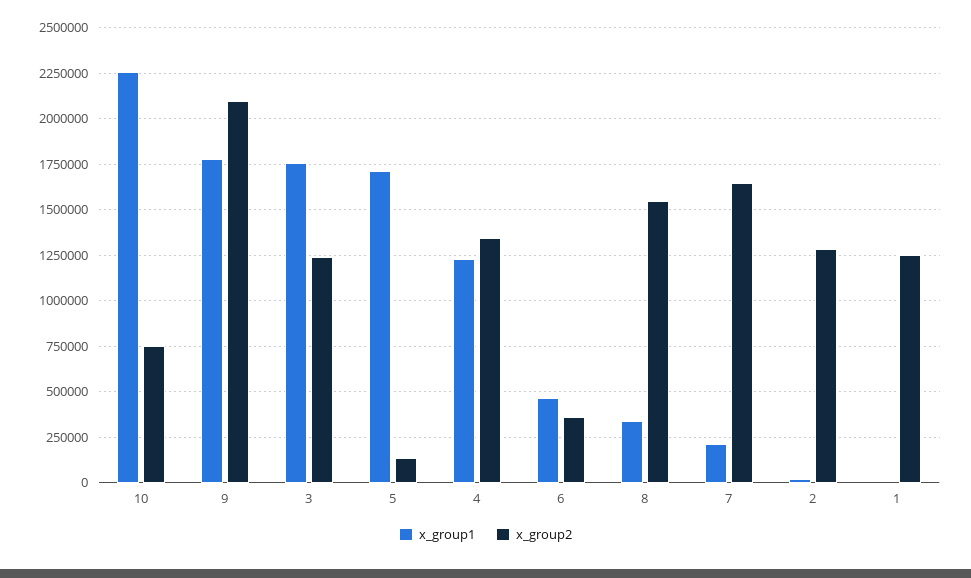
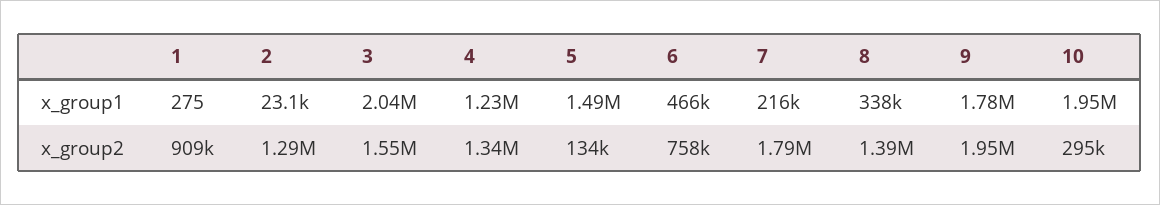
  {
    "x_group1": {
-     "10": 2250000,
+     "10": 1950000,
      "9": 1780000,
-     "3": 1750000,
+     "3": 2040000,
-     "5": 1700000,
+     "5": 1490000,
      "4": 1230000,
      "6": 466000,
      "8": 338000,
      "7": 216000,
      "2": 23100,
      "1": 275
    },
    "x_group2": {
-     "10": 750000,
+     "10": 295000,
-     "9": 2100000,
+     "9": 1950000,
-     "3": 1250000,
+     "3": 1550000,
      "5": 134000,
      "4": 1340000,
-     "6": 350000,
+     "6": 758000,
-     "8": 1550000,
+     "8": 1390000,
-     "7": 1650000,
+     "7": 1790000,
      "2": 1290000,
-     "1": 1250000
+     "1": 909000
    }
  }

